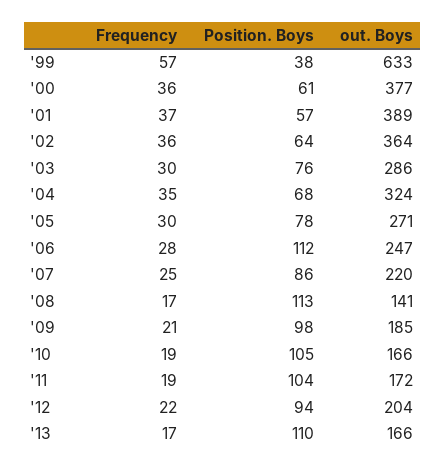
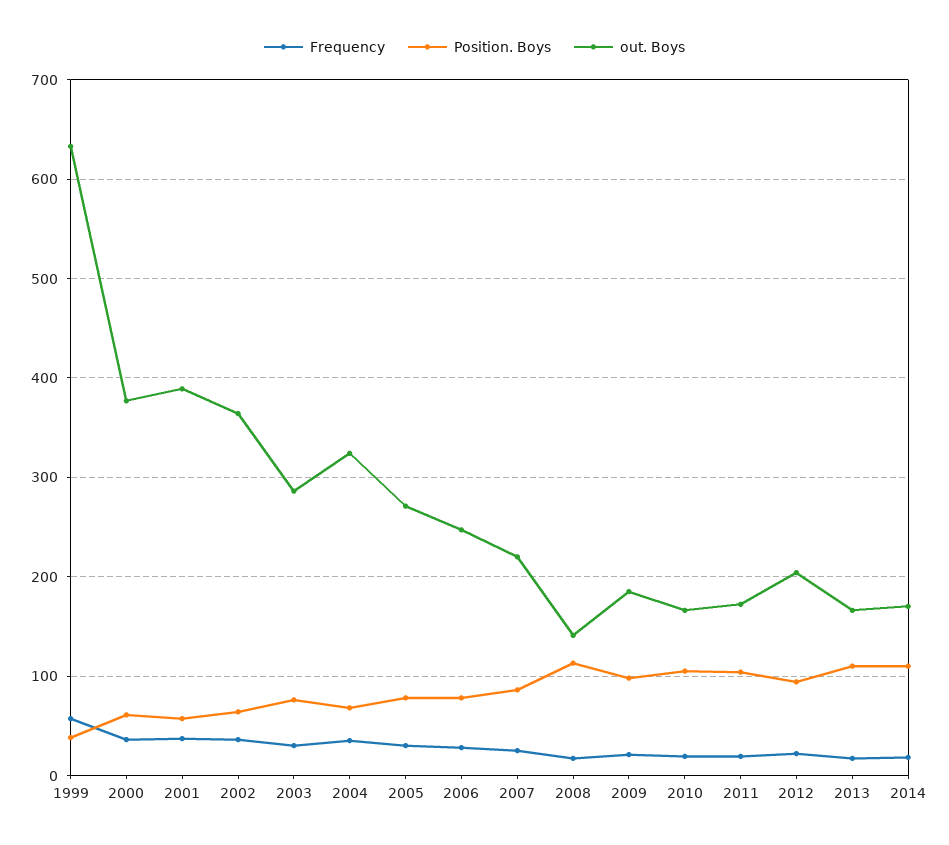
  {
    "Frequency": {
      "'99": 57,
      "'00": 36,
      "'01": 37,
      "'02": 36,
      "'03": 30,
      "'04": 35,
      "'05": 30,
      "'06": 28,
      "'07": 25,
      "'08": 17,
      "'09": 21,
      "'10": 19,
      "'11": 19,
      "'12": 22,
-     "'13": 17
+     "'13": 17,
+     "2014": 20
    },
    "Position. Boys": {
      "'99": 38,
      "'00": 61,
      "'01": 57,
      "'02": 64,
      "'03": 76,
      "'04": 68,
      "'05": 78,
-     "'06": 112,
+     "'06": 80,
      "'07": 86,
      "'08": 113,
      "'09": 98,
      "'10": 105,
      "'11": 104,
      "'12": 94,
-     "'13": 110
+     "'13": 110,
+     "2014": 110
    },
    "out. Boys": {
      "'99": 633,
      "'00": 377,
      "'01": 389,
      "'02": 364,
      "'03": 286,
      "'04": 324,
      "'05": 271,
      "'06": 247,
      "'07": 220,
      "'08": 141,
      "'09": 185,
      "'10": 166,
      "'11": 172,
      "'12": 204,
-     "'13": 166
+     "'13": 166,
+     "2014": 170
    }
  }

